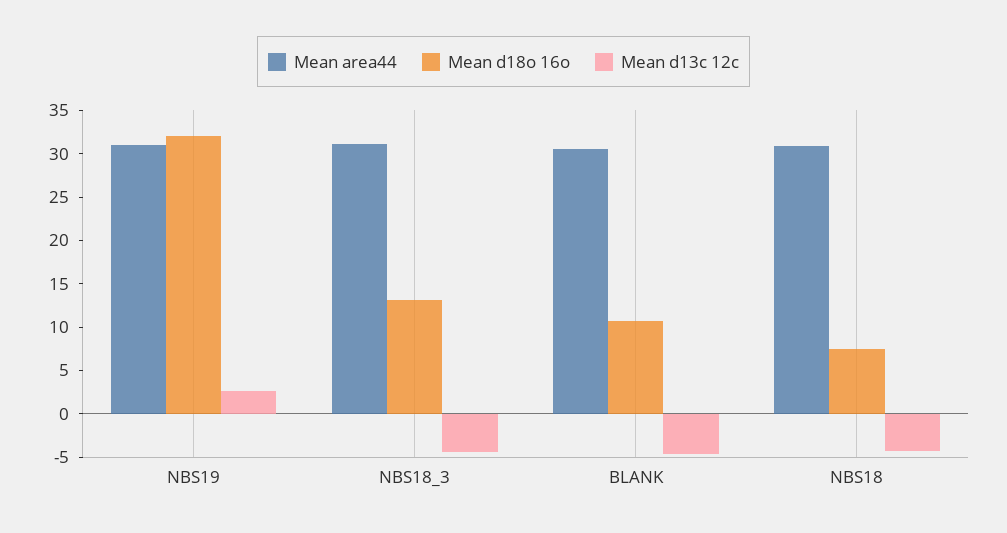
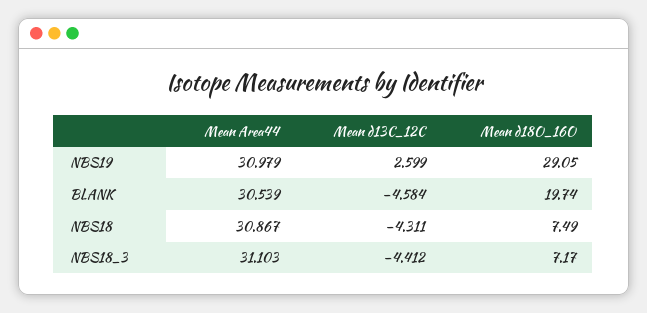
  {
    "Mean area44": {
      "NBS19": 30.979,
      "NBS18_3": 31.103,
      "BLANK": 30.539,
      "NBS18": 30.867
    },
    "Mean d18o 16o": {
-     "NBS19": 32,
+     "NBS19": 29.05,
-     "NBS18_3": 13,
+     "NBS18_3": 7.17,
-     "BLANK": 11,
+     "BLANK": 19.74,
      "NBS18": 7.49
    },
    "Mean d13c 12c": {
      "NBS19": 2.599,
      "NBS18_3": -4.412,
      "BLANK": -4.584,
      "NBS18": -4.311
    }
  }

